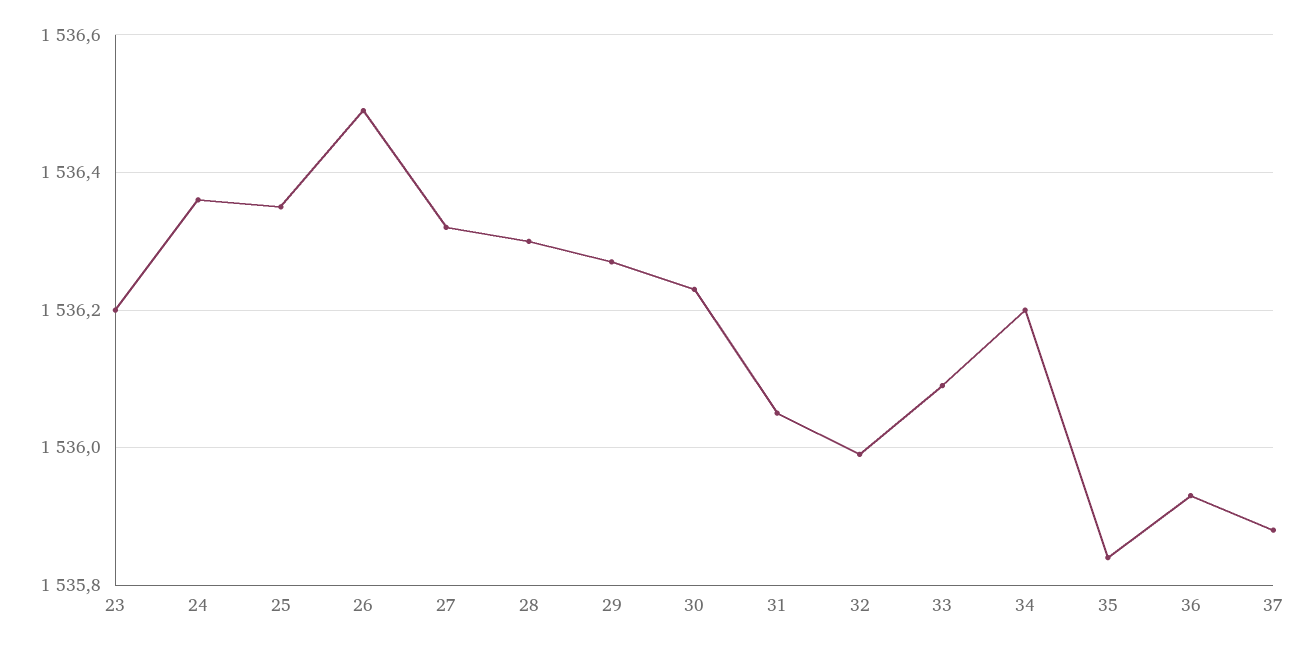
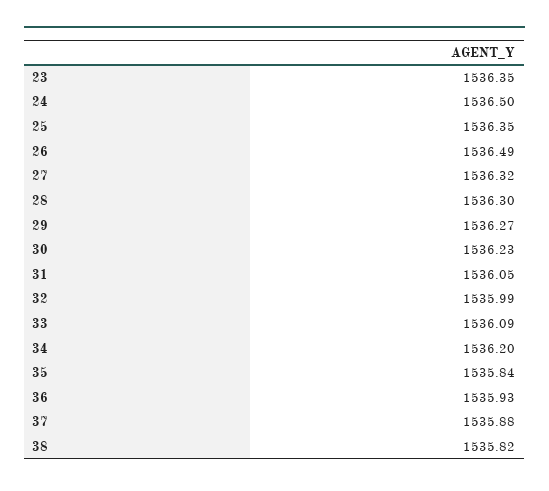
  {
-   "23": 1536.2,
+   "23": 1536.35,
-   "24": 1536.35,
+   "24": 1536.5,
    "25": 1536.35,
    "26": 1536.49,
    "27": 1536.32,
    "28": 1536.3,
    "29": 1536.27,
    "30": 1536.23,
    "31": 1536.05,
    "32": 1535.99,
    "33": 1536.09,
    "34": 1536.2,
    "35": 1535.84,
    "36": 1535.93,
-   "37": 1535.88
+   "37": 1535.88,
+   "38": 1535.82
  }

